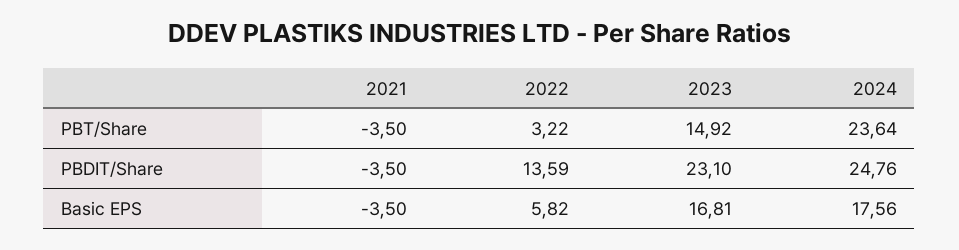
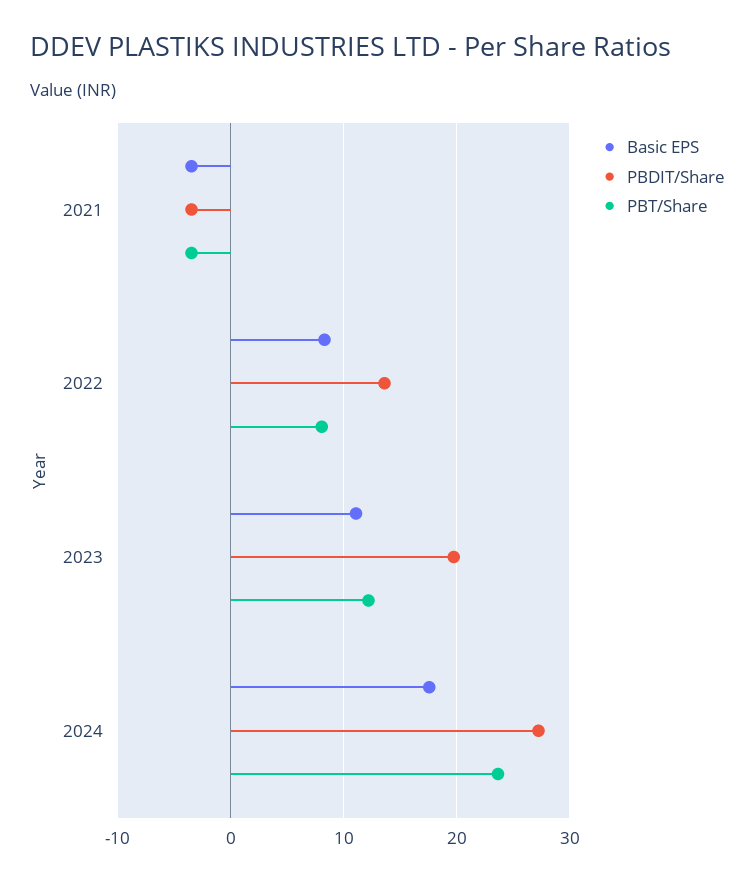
  {
    "PBT/Share": {
      "2021": -3.5,
-     "2022": 3.22,
+     "2022": 8,
-     "2023": 14.92,
+     "2023": 12,
      "2024": 23.64
    },
    "PBDIT/Share": {
      "2021": -3.5,
      "2022": 13.59,
-     "2023": 23.1,
+     "2023": 20,
-     "2024": 24.76
+     "2024": 27
    },
    "Basic EPS": {
      "2021": -3.5,
-     "2022": 5.82,
+     "2022": 8,
-     "2023": 16.81,
+     "2023": 11,
      "2024": 17.56
    }
  }

